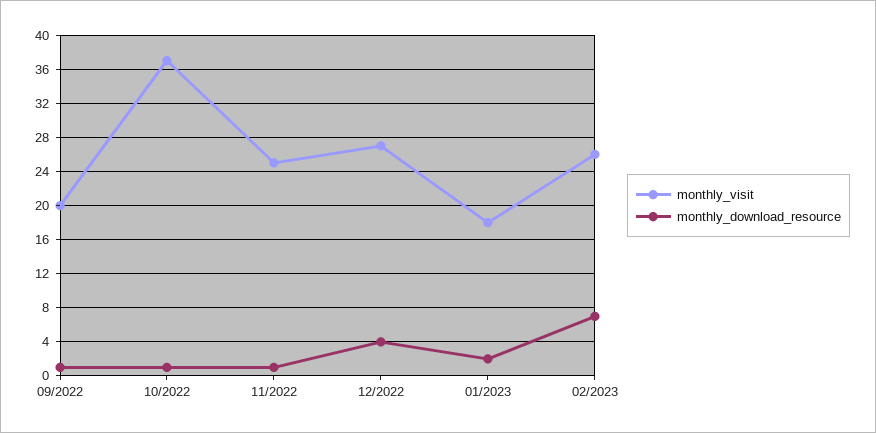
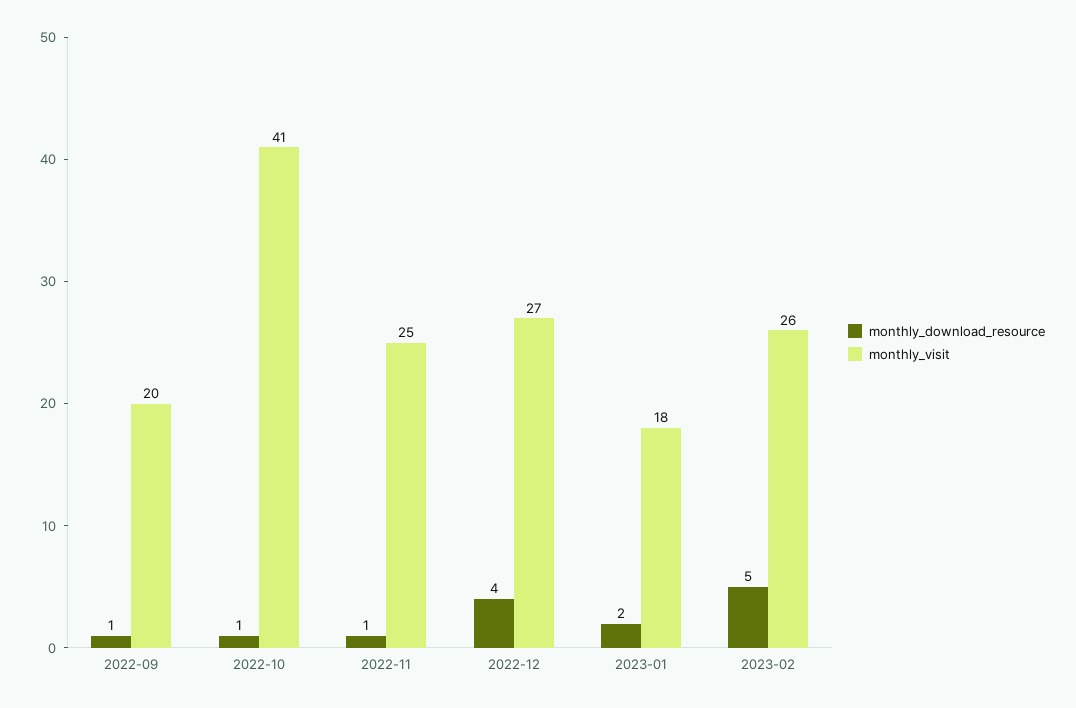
  {
    "monthly_visit": {
      "09/2022": 20,
-     "10/2022": 37,
+     "10/2022": 41,
      "11/2022": 25,
      "12/2022": 27,
      "01/2023": 18,
      "02/2023": 26
    },
    "monthly_download_resource": {
      "09/2022": 1,
      "10/2022": 1,
      "11/2022": 1,
      "12/2022": 4,
      "01/2023": 2,
-     "02/2023": 7
+     "02/2023": 5
    }
  }

